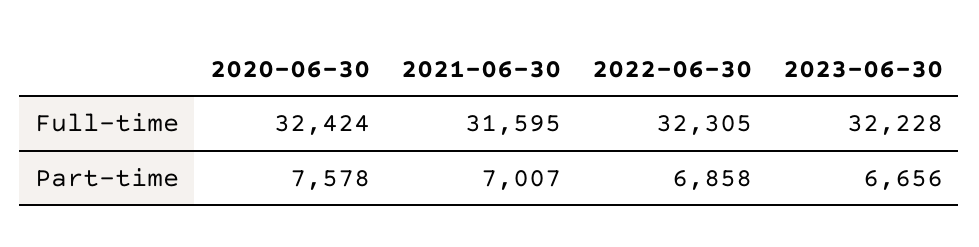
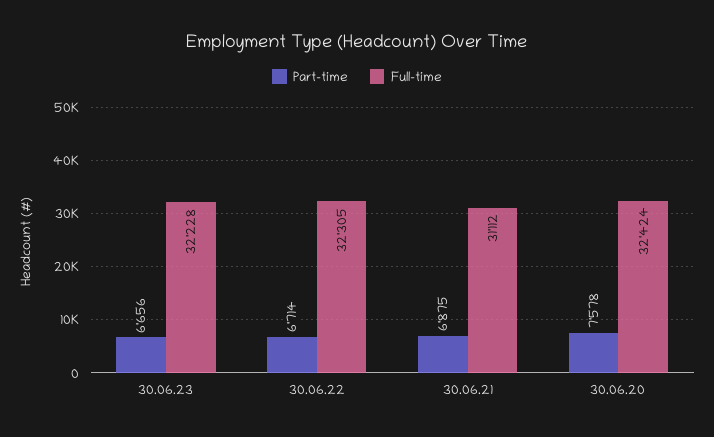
  {
    "Full-time": {
      "2020-06-30": 32424,
-     "2021-06-30": 31595,
+     "2021-06-30": 31112,
      "2022-06-30": 32305,
      "2023-06-30": 32228
    },
    "Part-time": {
      "2020-06-30": 7578,
-     "2021-06-30": 7007,
+     "2021-06-30": 6875,
-     "2022-06-30": 6858,
+     "2022-06-30": 6714,
      "2023-06-30": 6656
    }
  }

